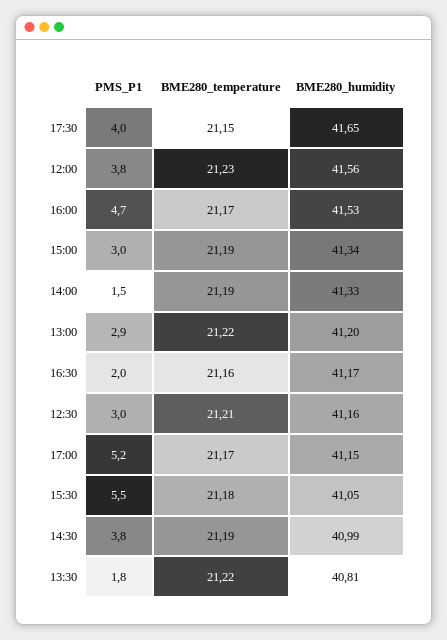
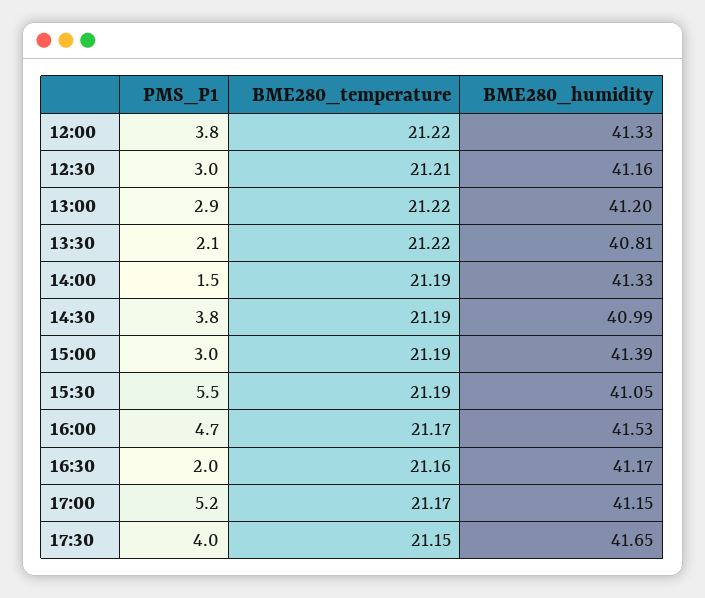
  {
    "PMS_P1": {
      "17:30": 4,
      "12:00": 3.8,
      "16:00": 4.7,
      "15:00": 3,
      "14:00": 1.5,
      "13:00": 2.9,
      "16:30": 2,
      "12:30": 3,
      "17:00": 5.2,
      "15:30": 5.5,
      "14:30": 3.8,
-     "13:30": 1.8
+     "13:30": 2.1
    },
    "BME280_temperature": {
      "17:30": 21.15,
-     "12:00": 21.23,
+     "12:00": 21.22,
      "16:00": 21.17,
      "15:00": 21.19,
      "14:00": 21.19,
      "13:00": 21.22,
      "16:30": 21.16,
      "12:30": 21.21,
      "17:00": 21.17,
-     "15:30": 21.18,
+     "15:30": 21.19,
      "14:30": 21.19,
      "13:30": 21.22
    },
    "BME280_humidity": {
      "17:30": 41.65,
-     "12:00": 41.56,
+     "12:00": 41.33,
      "16:00": 41.53,
-     "15:00": 41.34,
+     "15:00": 41.39,
      "14:00": 41.33,
      "13:00": 41.2,
      "16:30": 41.17,
      "12:30": 41.16,
      "17:00": 41.15,
      "15:30": 41.05,
      "14:30": 40.99,
      "13:30": 40.81
    }
  }

